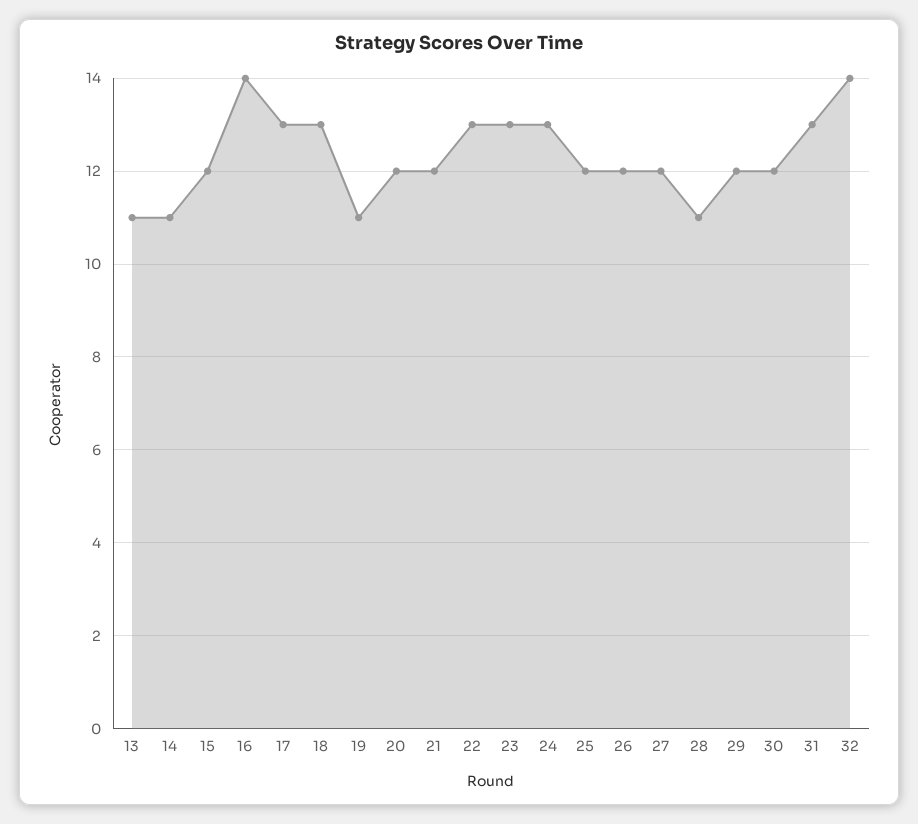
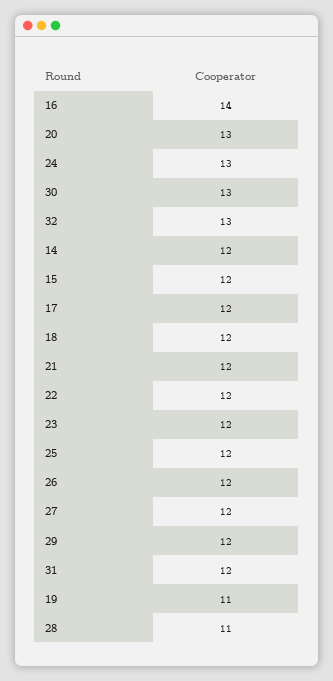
  {
-   "13": 11,
-   "14": 11,
+   "14": 12,
    "15": 12,
    "16": 14,
-   "17": 13,
+   "17": 12,
-   "18": 13,
+   "18": 12,
    "19": 11,
-   "20": 12,
+   "20": 13,
    "21": 12,
-   "22": 13,
+   "22": 12,
-   "23": 13,
+   "23": 12,
    "24": 13,
    "25": 12,
    "26": 12,
    "27": 12,
    "28": 11,
    "29": 12,
-   "30": 12,
+   "30": 13,
-   "31": 13,
+   "31": 12,
-   "32": 14
+   "32": 13
  }

